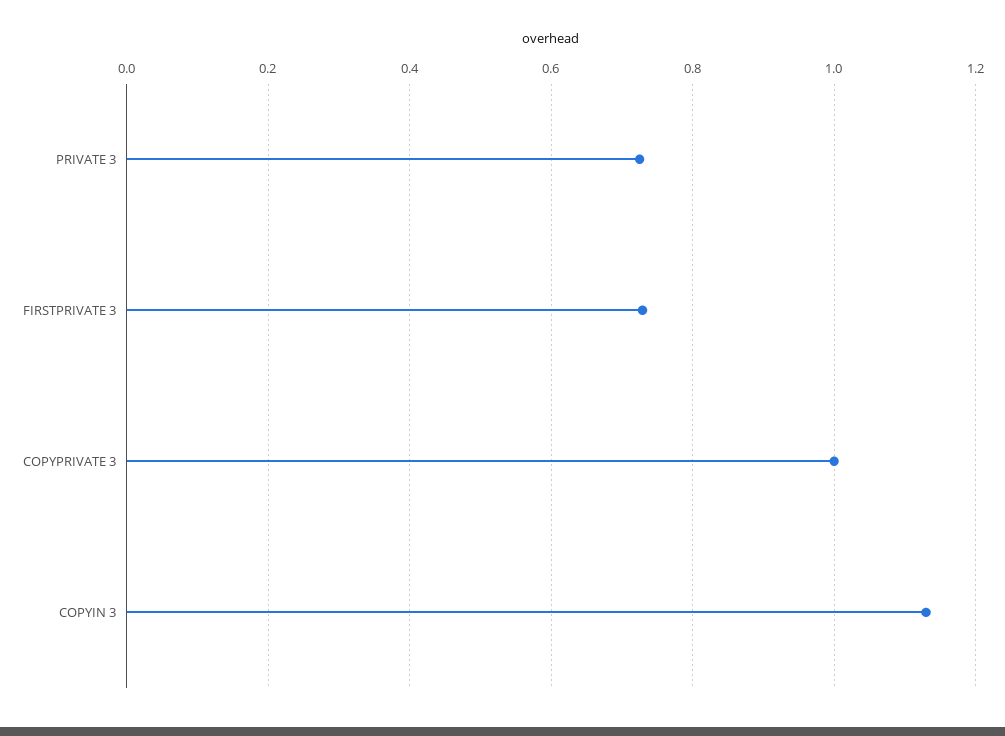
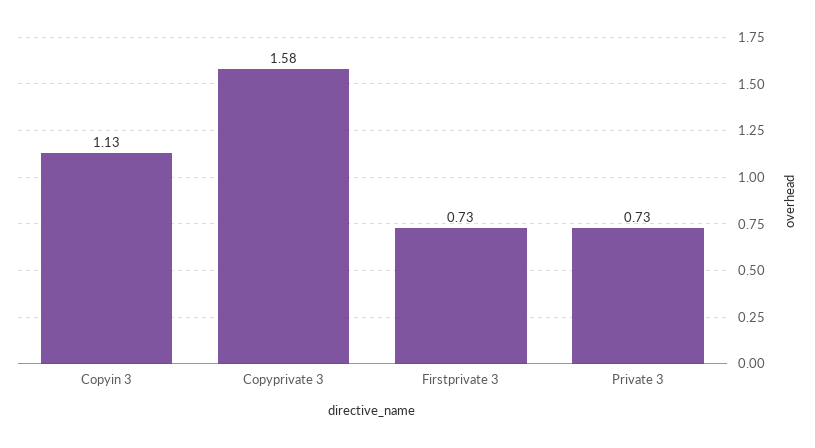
  {
    "PRIVATE 3": 0.73,
    "FIRSTPRIVATE 3": 0.73,
-   "COPYPRIVATE 3": 1,
+   "COPYPRIVATE 3": 1.58,
    "COPYIN 3": 1.13
  }

